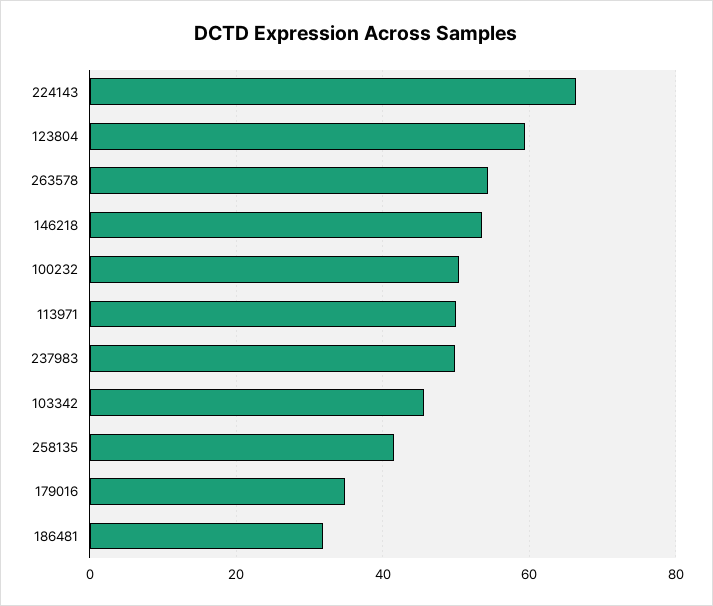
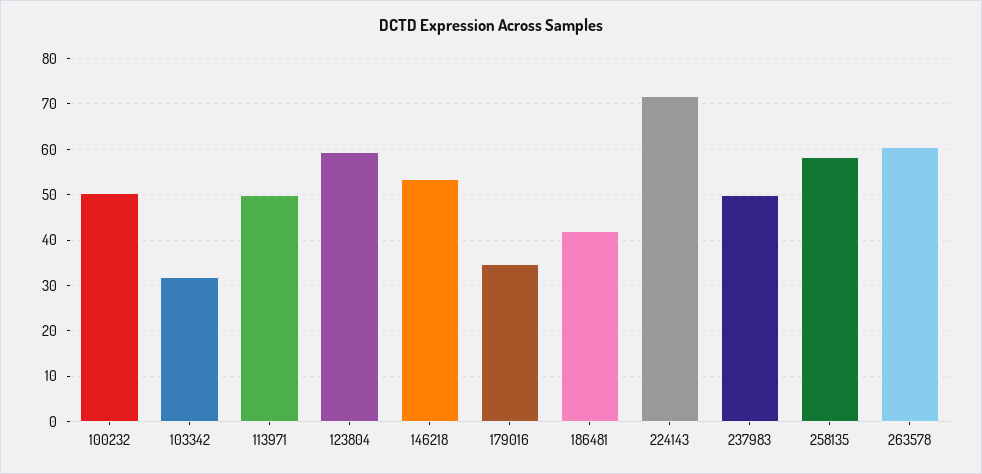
  {
-   "224143": 66,
+   "224143": 72,
    "123804": 60,
-   "263578": 54,
+   "263578": 60,
    "146218": 54,
    "100232": 50,
    "113971": 50,
    "237983": 50,
-   "103342": 46,
+   "103342": 32,
-   "258135": 42,
+   "258135": 58,
    "179016": 34,
-   "186481": 32
+   "186481": 42
  }

